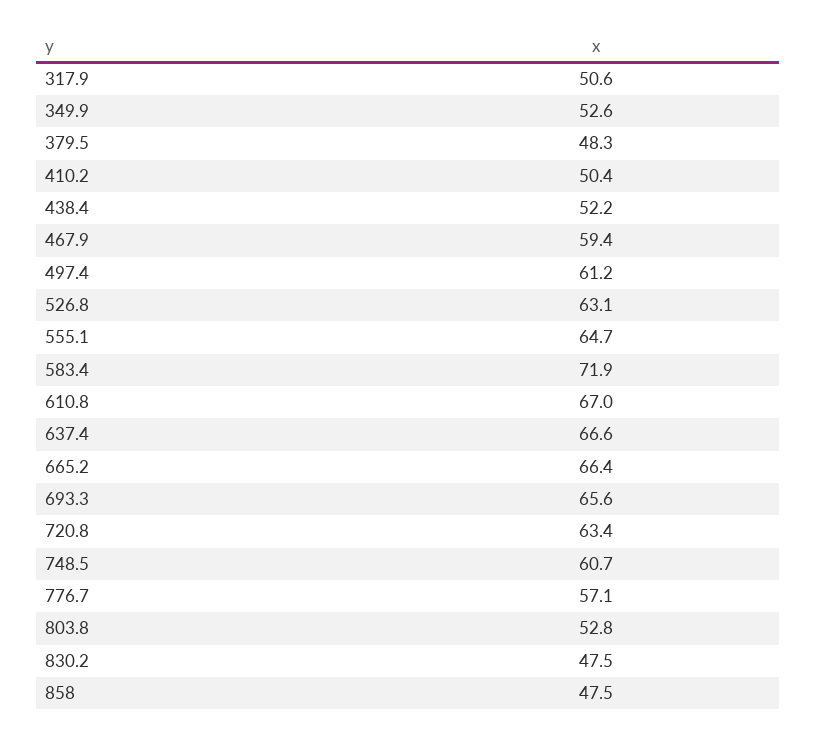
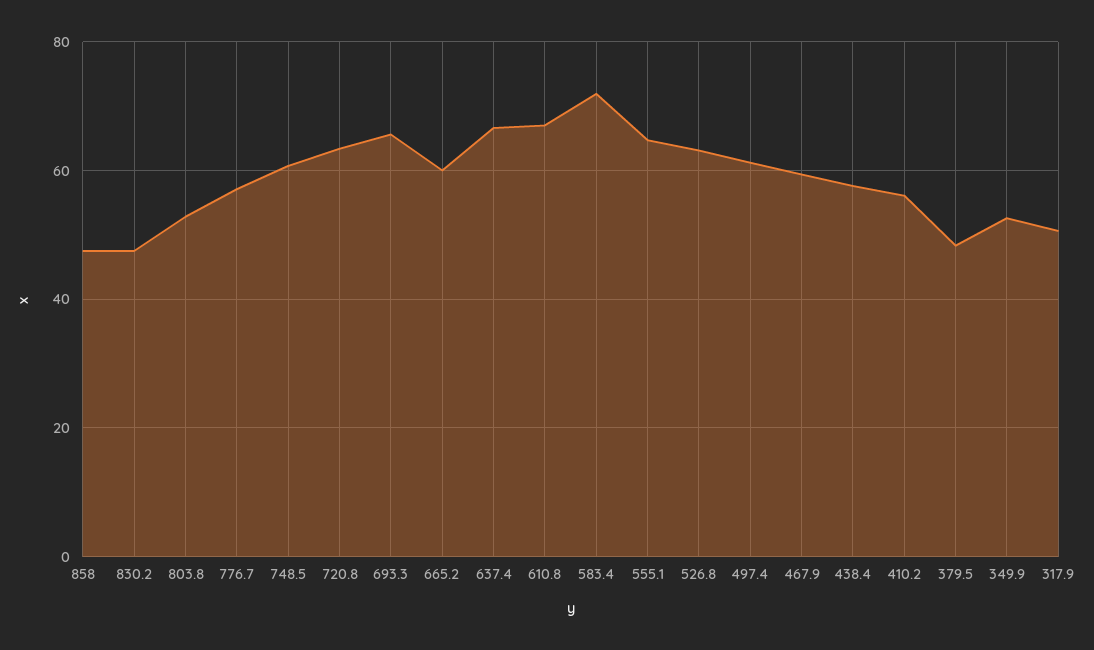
  {
    "317.9": 50.6,
    "349.9": 52.6,
    "379.5": 48.3,
-   "410.2": 50.4,
+   "410.2": 56,
-   "438.4": 52.2,
+   "438.4": 58,
    "467.9": 59.4,
    "497.4": 61.2,
    "526.8": 63.1,
    "555.1": 64.7,
    "583.4": 71.9,
    "610.8": 67,
    "637.4": 66.6,
-   "665.2": 66.4,
+   "665.2": 60,
    "693.3": 65.6,
    "720.8": 63.4,
    "748.5": 60.7,
    "776.7": 57.1,
    "803.8": 52.8,
    "830.2": 47.5,
    "858": 47.5
  }

